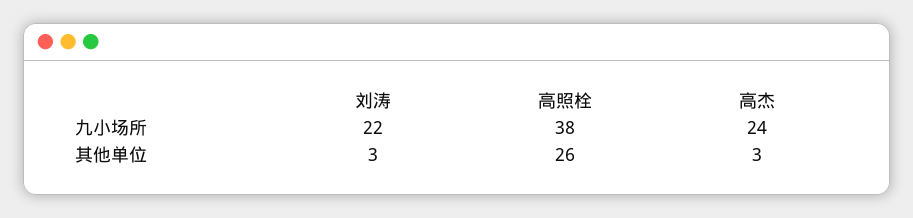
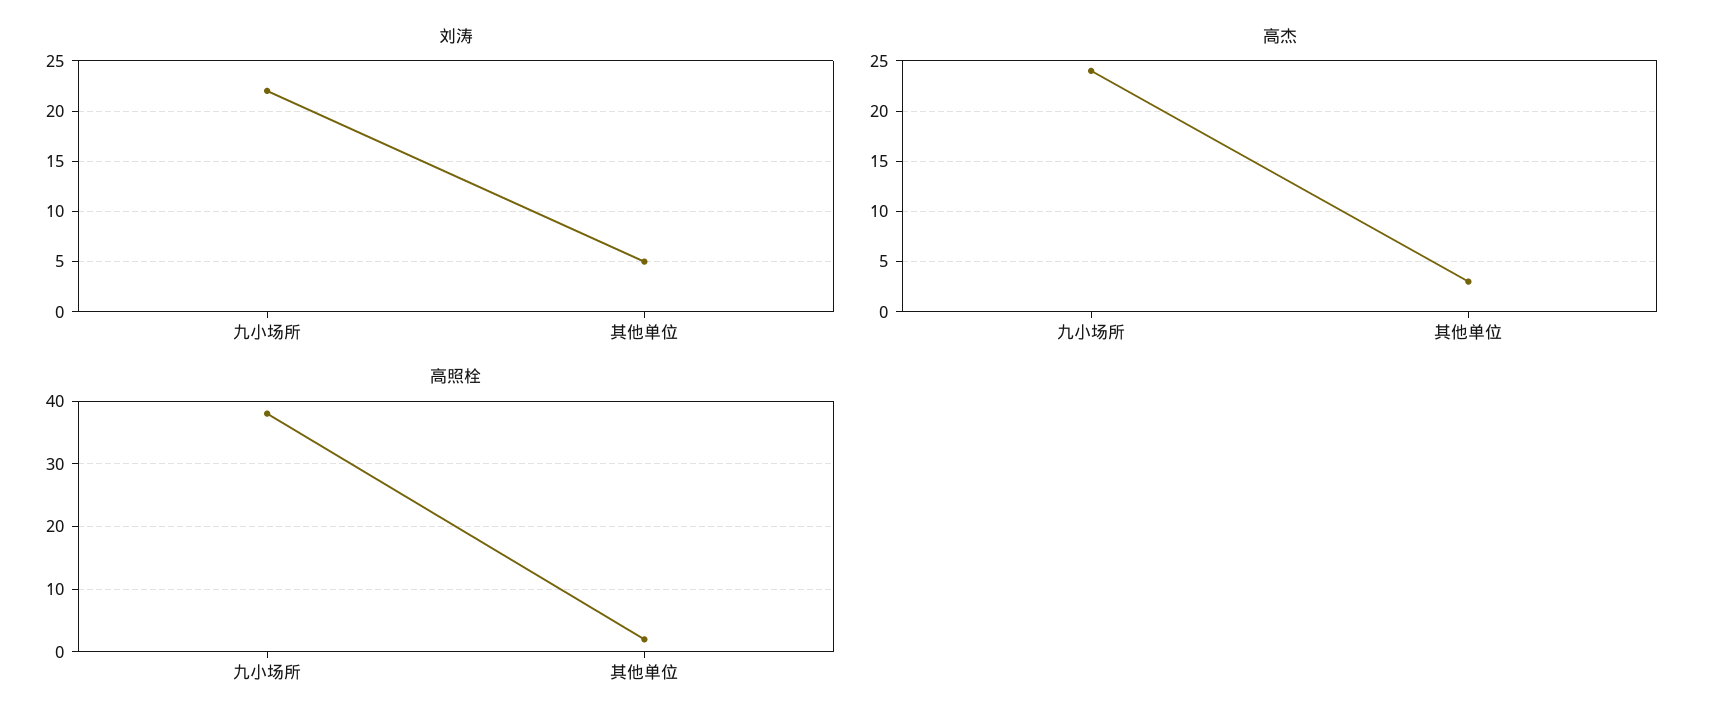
  {
    "刘涛": {
      "九小场所": 22,
-     "其他单位": 3
+     "其他单位": 5
    },
    "高照栓": {
      "九小场所": 38,
-     "其他单位": 26
+     "其他单位": 2
    },
    "高杰": {
      "九小场所": 24,
      "其他单位": 3
    }
  }

